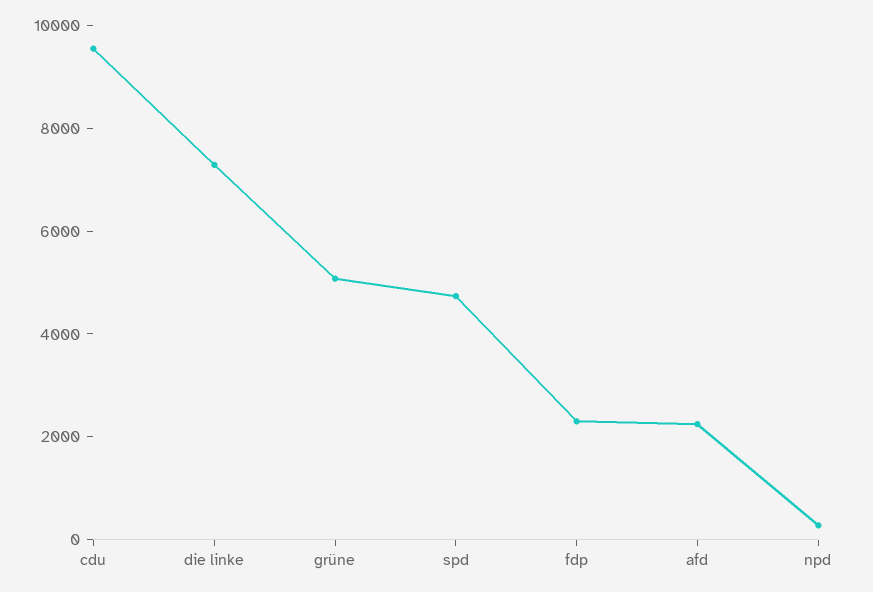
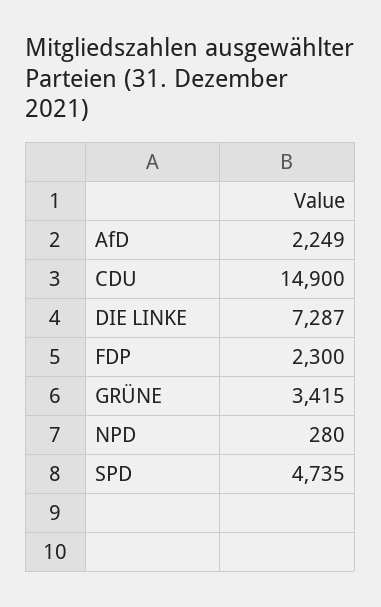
  {
-   "cdu": 9500,
+   "cdu": 14900,
    "die linke": 7287,
-   "grüne": 5000,
+   "grüne": 3415,
    "spd": 4735,
    "fdp": 2300,
    "afd": 2249,
    "npd": 280
  }

